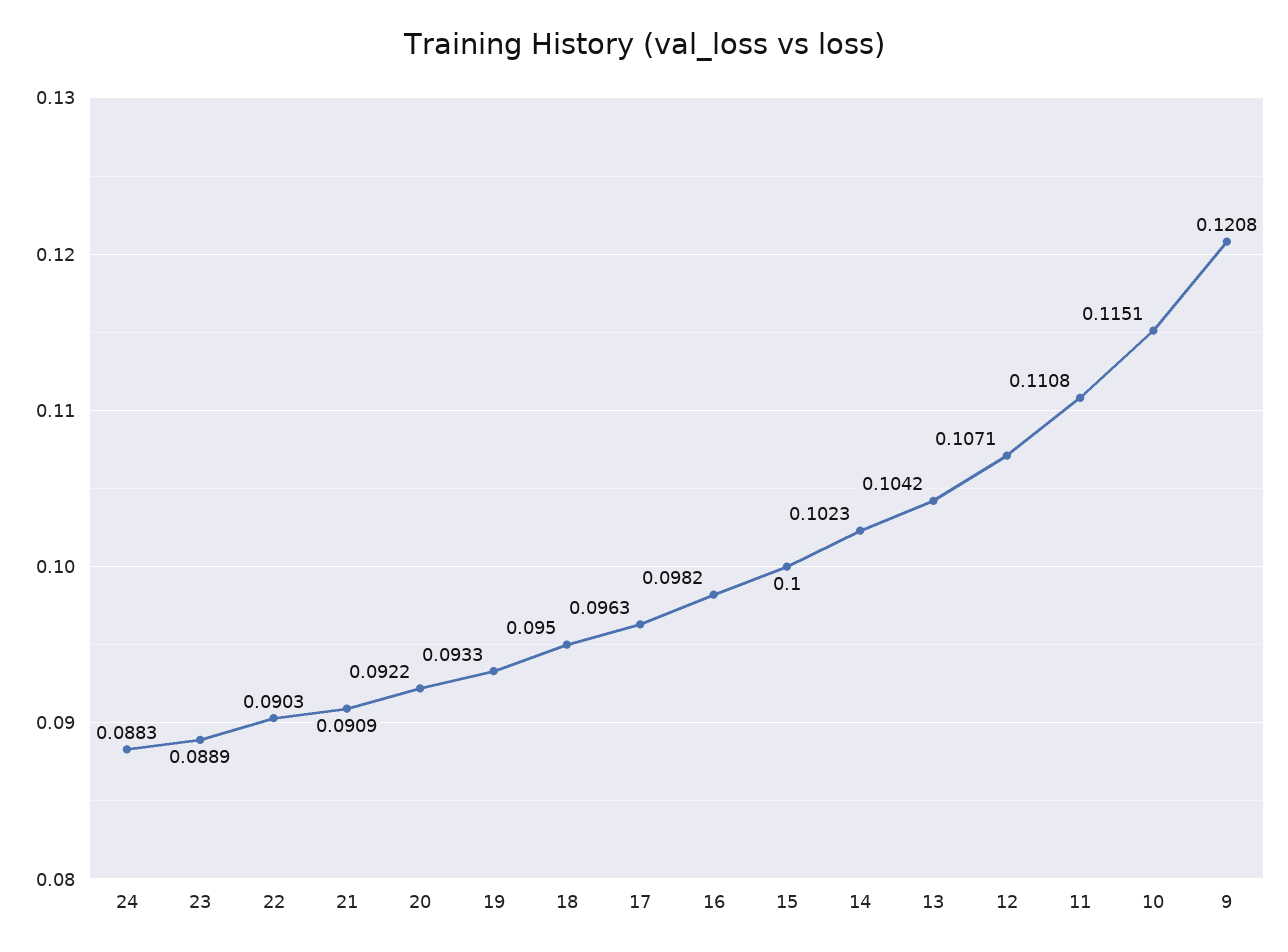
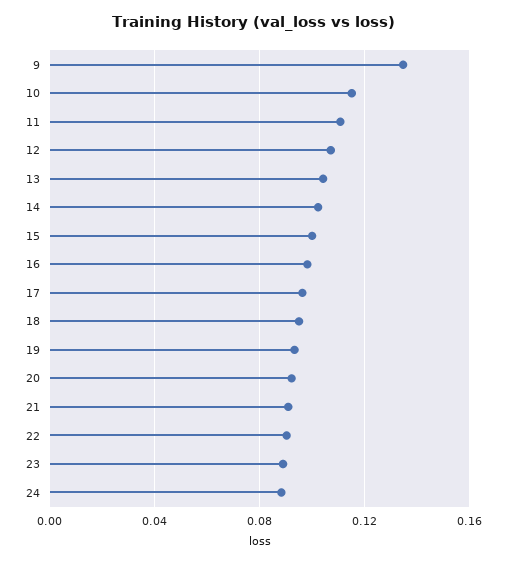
  {
    "24": 0.0883,
    "23": 0.0889,
    "22": 0.0903,
    "21": 0.0909,
    "20": 0.0922,
    "19": 0.0933,
    "18": 0.095,
    "17": 0.0963,
    "16": 0.0982,
    "15": 0.1,
    "14": 0.1023,
    "13": 0.1042,
    "12": 0.1071,
    "11": 0.1108,
    "10": 0.1151,
-   "9": 0.1208
+   "9": 0.135
  }

